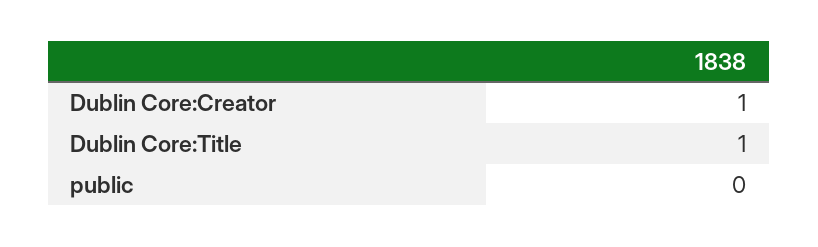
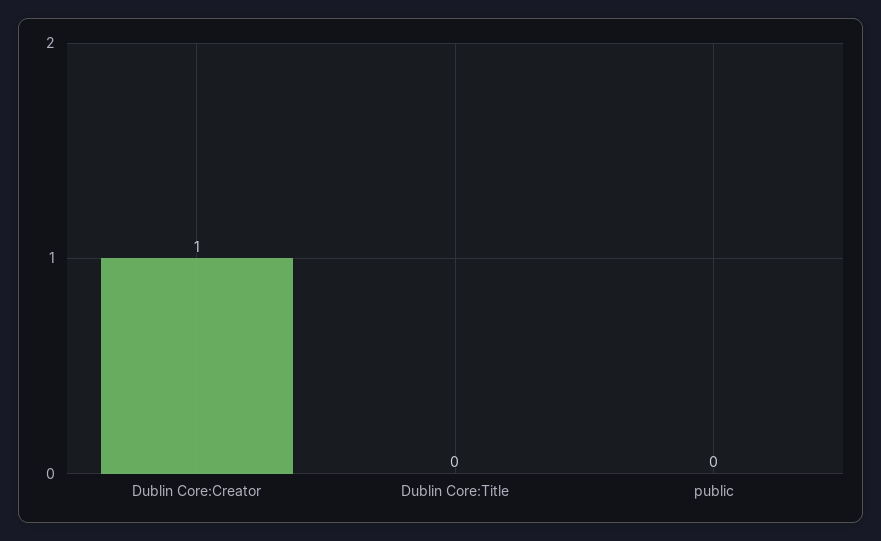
  {
    "Dublin Core:Creator": 1,
-   "Dublin Core:Title": 1,
+   "Dublin Core:Title": 0,
    "public": 0
  }

